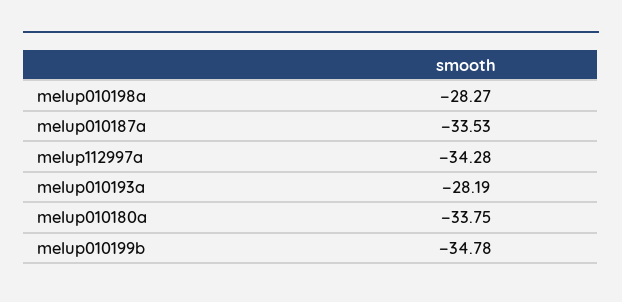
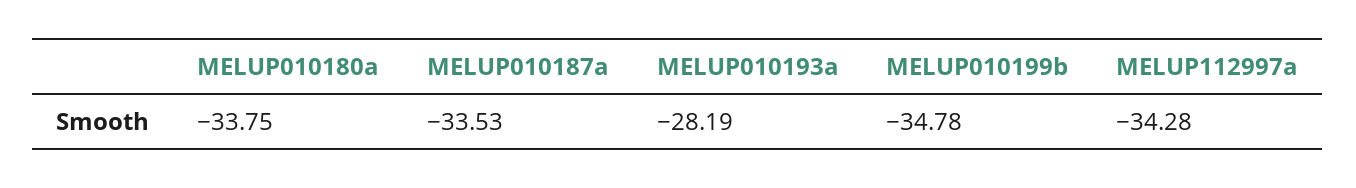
  {
-   "melup010198a": -28.27,
    "melup010187a": -33.53,
    "melup112997a": -34.28,
    "melup010193a": -28.19,
    "melup010180a": -33.75,
    "melup010199b": -34.78
  }

